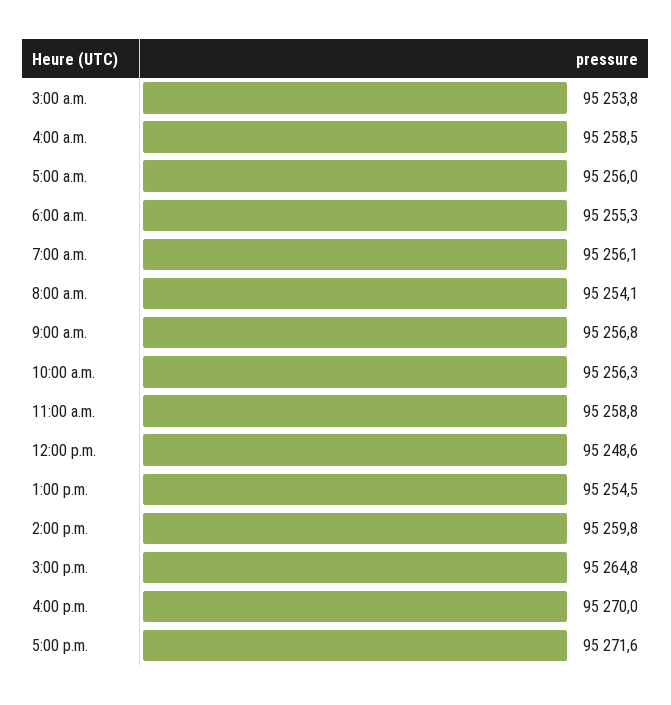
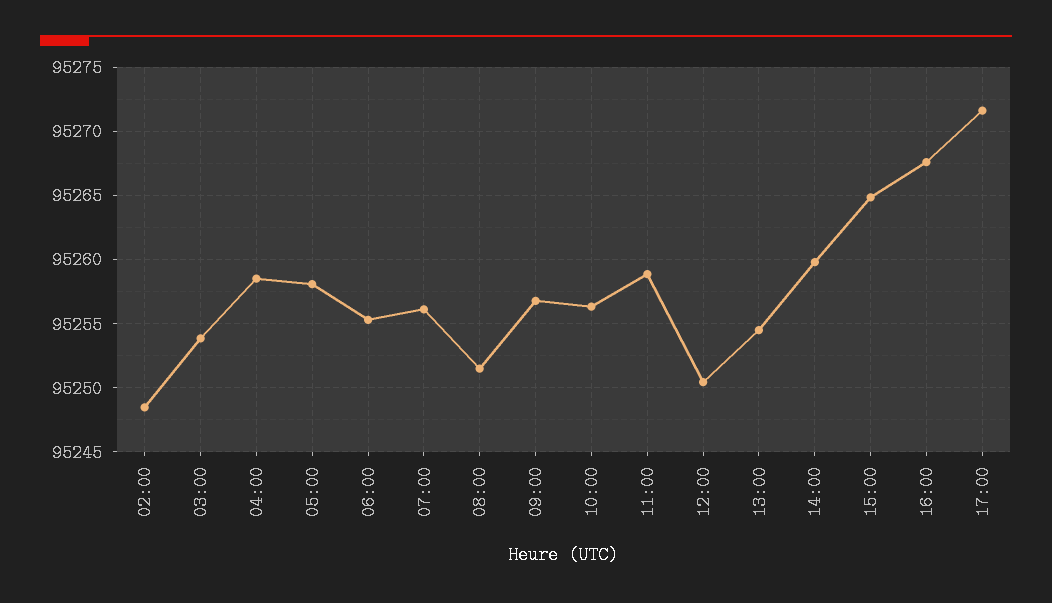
  {
    "3:00 a.m.": 95253.8,
    "4:00 a.m.": 95258.5,
-   "5:00 a.m.": 95256,
+   "5:00 a.m.": 95258,
    "6:00 a.m.": 95255.3,
    "7:00 a.m.": 95256.1,
-   "8:00 a.m.": 95254.1,
+   "8:00 a.m.": 95251.5,
    "9:00 a.m.": 95256.8,
    "10:00 a.m.": 95256.3,
    "11:00 a.m.": 95258.8,
-   "12:00 p.m.": 95248.6,
+   "12:00 p.m.": 95250.5,
    "1:00 p.m.": 95254.5,
    "2:00 p.m.": 95259.8,
    "3:00 p.m.": 95264.8,
-   "4:00 p.m.": 95270,
+   "4:00 p.m.": 95267.5,
-   "5:00 p.m.": 95271.6
+   "5:00 p.m.": 95271.6,
+   "02:00": 95248.5
  }

